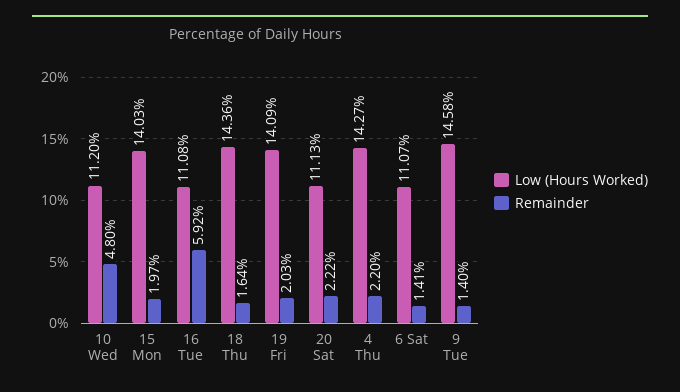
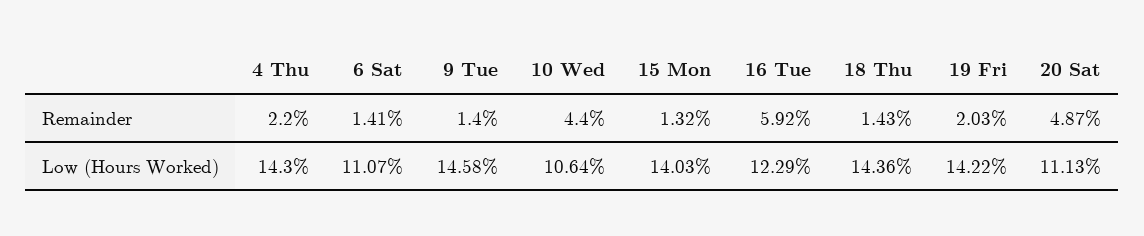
  {
    "Low (Hours Worked)": {
-     "10 Wed": 11.2,
+     "10 Wed": 10.64,
      "15 Mon": 14.03,
-     "16 Tue": 11.08,
+     "16 Tue": 12.29,
      "18 Thu": 14.36,
-     "19 Fri": 14.09,
+     "19 Fri": 14.22,
      "20 Sat": 11.13,
-     "4 Thu": 14.27,
+     "4 Thu": 14.3,
      "6 Sat": 11.07,
      "9 Tue": 14.58
    },
    "Remainder": {
-     "10 Wed": 4.8,
+     "10 Wed": 4.4,
-     "15 Mon": 1.97,
+     "15 Mon": 1.32,
      "16 Tue": 5.92,
-     "18 Thu": 1.64,
+     "18 Thu": 1.43,
      "19 Fri": 2.03,
-     "20 Sat": 2.22,
+     "20 Sat": 4.87,
      "4 Thu": 2.2,
      "6 Sat": 1.41,
      "9 Tue": 1.4
    }
  }

